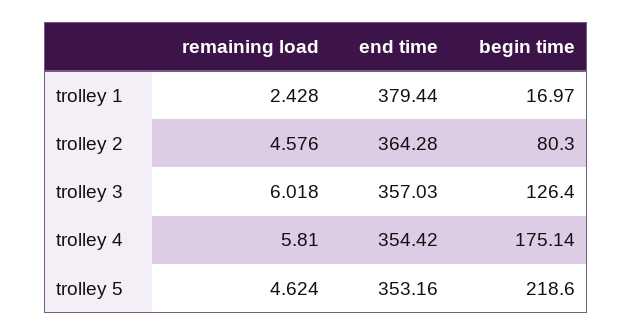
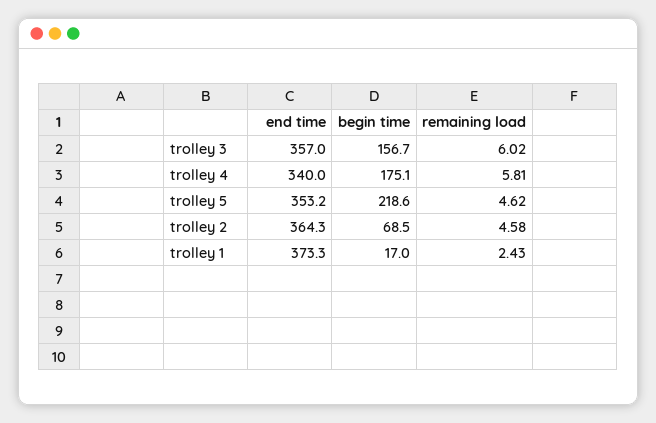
  {
    "remaining load": {
      "trolley 1": 2.428,
      "trolley 2": 4.576,
      "trolley 3": 6.018,
      "trolley 4": 5.81,
      "trolley 5": 4.624
    },
    "end time": {
-     "trolley 1": 379.44,
+     "trolley 1": 373.3,
      "trolley 2": 364.28,
      "trolley 3": 357.03,
-     "trolley 4": 354.42,
+     "trolley 4": 340,
      "trolley 5": 353.16
    },
    "begin time": {
      "trolley 1": 16.97,
-     "trolley 2": 80.3,
+     "trolley 2": 68.5,
-     "trolley 3": 126.4,
+     "trolley 3": 156.7,
      "trolley 4": 175.14,
      "trolley 5": 218.6
    }
  }

